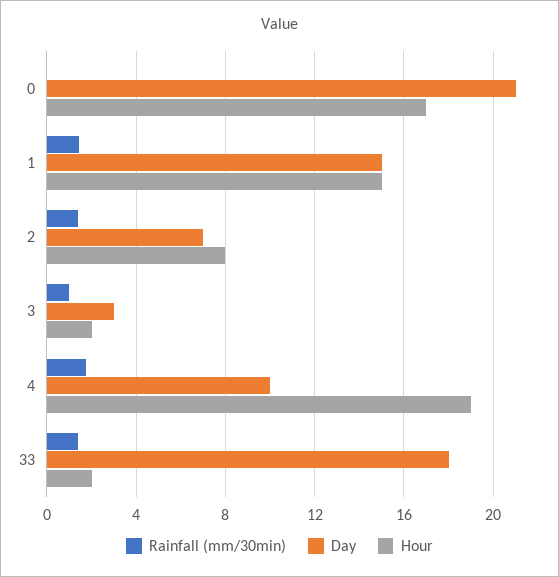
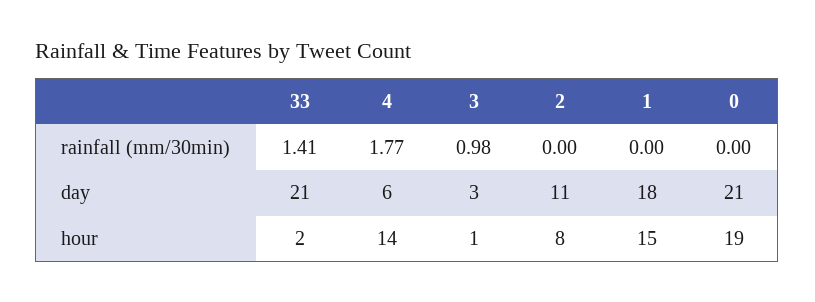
  {
    "Rainfall (mm/30min)": {
      "0": 0,
-     "1": 1.5,
+     "1": 0,
-     "2": 1.5,
+     "2": 0,
      "3": 0.98,
      "4": 1.77,
      "33": 1.41
    },
    "Day": {
      "0": 21,
-     "1": 15,
+     "1": 18,
-     "2": 7,
+     "2": 11,
      "3": 3,
-     "4": 10,
+     "4": 6,
-     "33": 18
+     "33": 21
    },
    "Hour": {
-     "0": 17,
+     "0": 19,
      "1": 15,
      "2": 8,
-     "3": 2,
+     "3": 1,
-     "4": 19,
+     "4": 14,
      "33": 2
    }
  }

